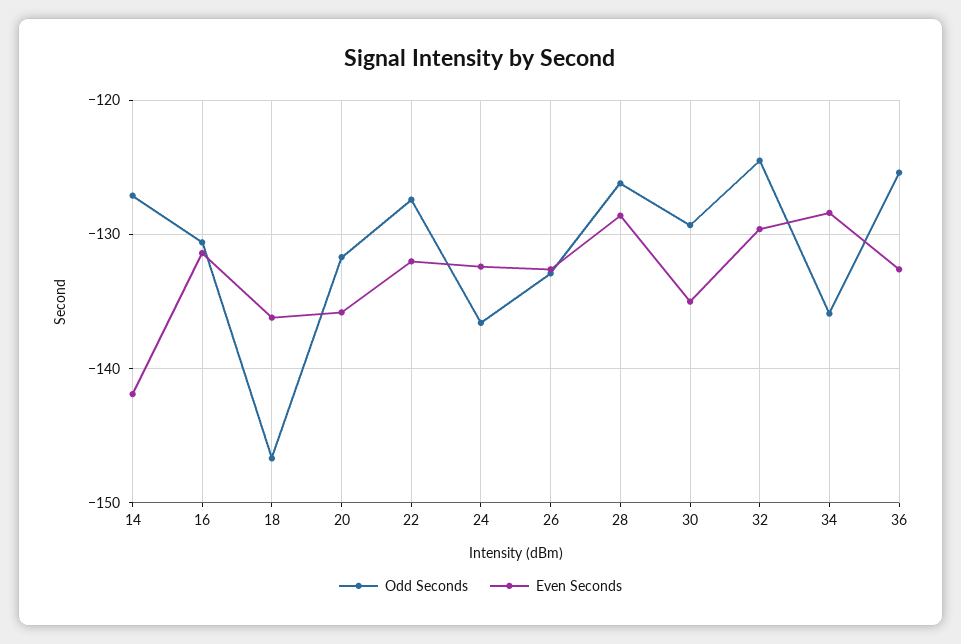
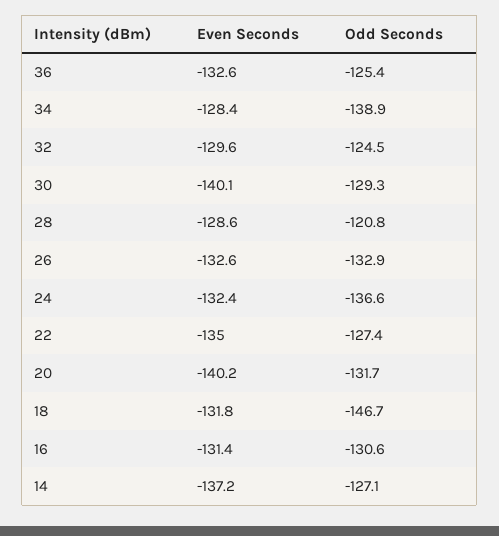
  {
    "Odd Seconds": {
      "14": -127.1,
      "16": -130.6,
      "18": -146.7,
      "20": -131.7,
      "22": -127.4,
      "24": -136.6,
      "26": -132.9,
-     "28": -126,
+     "28": -120.8,
      "30": -129.3,
      "32": -124.5,
-     "34": -136,
+     "34": -138.9,
      "36": -125.4
    },
    "Even Seconds": {
-     "14": -142,
+     "14": -137.2,
      "16": -131.4,
-     "18": -136,
+     "18": -131.8,
-     "20": -136,
+     "20": -140.2,
-     "22": -132,
+     "22": -135,
      "24": -132.4,
      "26": -132.6,
      "28": -128.6,
-     "30": -135,
+     "30": -140.1,
      "32": -129.6,
      "34": -128.4,
      "36": -132.6
    }
  }

